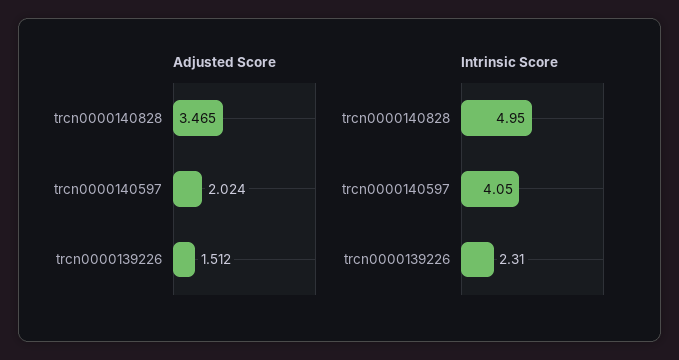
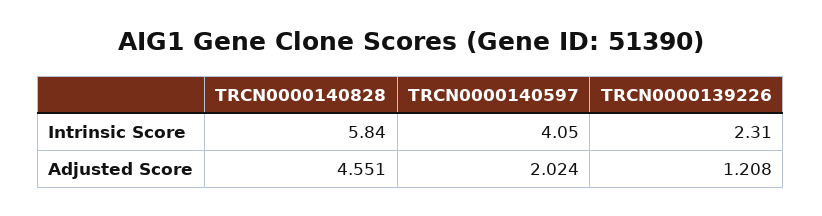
  {
    "Adjusted Score": {
-     "trcn0000140828": 3.465,
+     "trcn0000140828": 4.551,
      "trcn0000140597": 2.024,
-     "trcn0000139226": 1.512
+     "trcn0000139226": 1.208
    },
    "Intrinsic Score": {
-     "trcn0000140828": 4.95,
+     "trcn0000140828": 5.84,
      "trcn0000140597": 4.05,
      "trcn0000139226": 2.31
    }
  }

